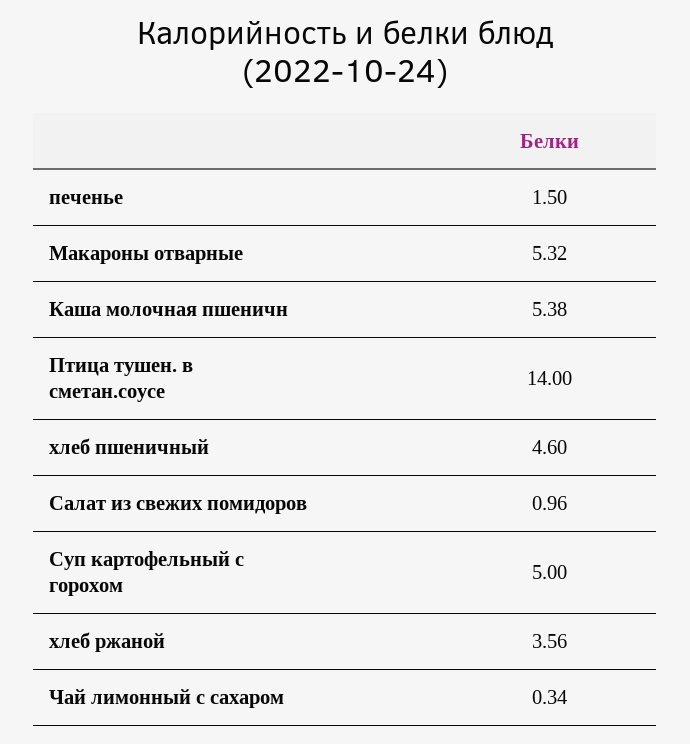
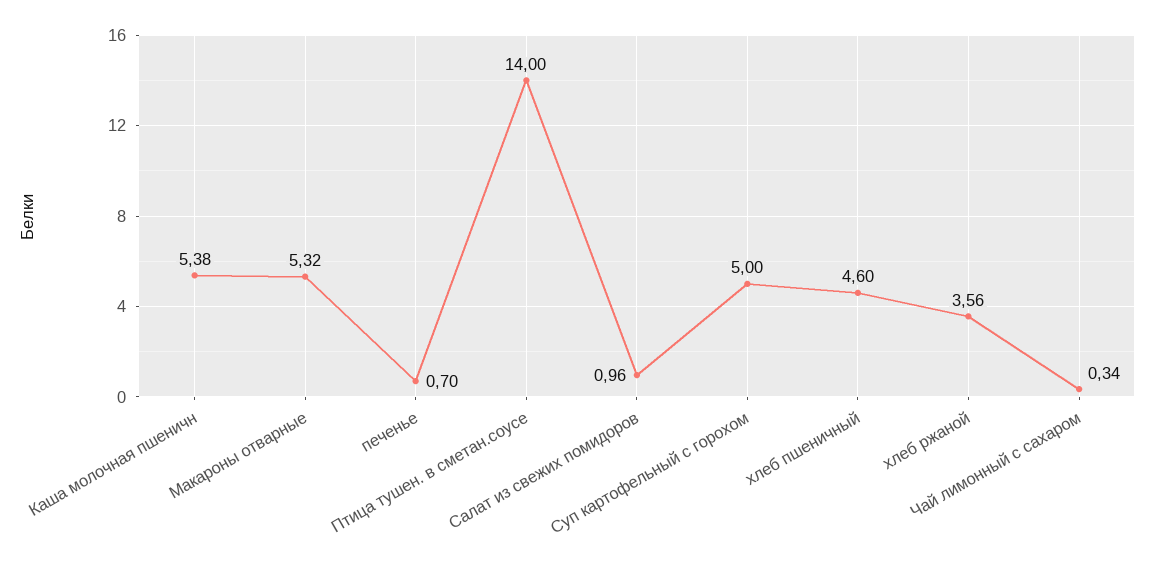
  {
-   "печенье": 1.5,
+   "печенье": 0.7,
    "Макароны отварные": 5.32,
    "Каша молочная пшеничн": 5.38,
    "Птица тушен. в сметан.соусе": 14,
    "хлеб пшеничный": 4.6,
    "Салат из свежих помидоров": 0.96,
    "Суп картофельный с горохом": 5,
    "хлеб ржаной": 3.56,
    "Чай лимонный с сахаром": 0.34
  }

